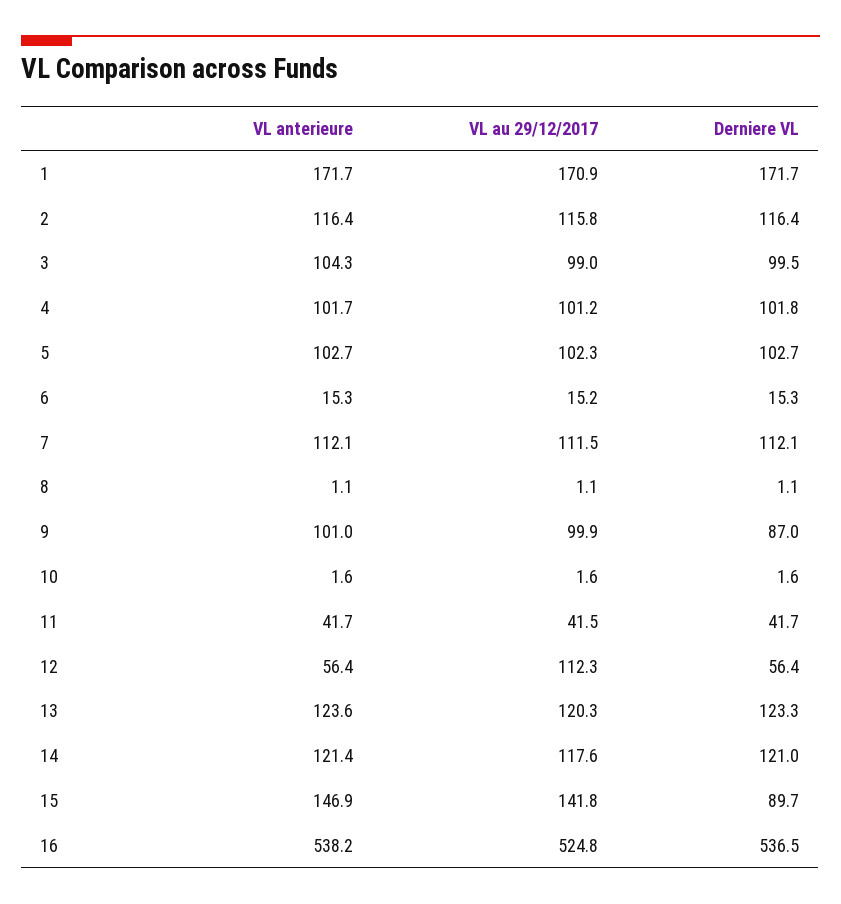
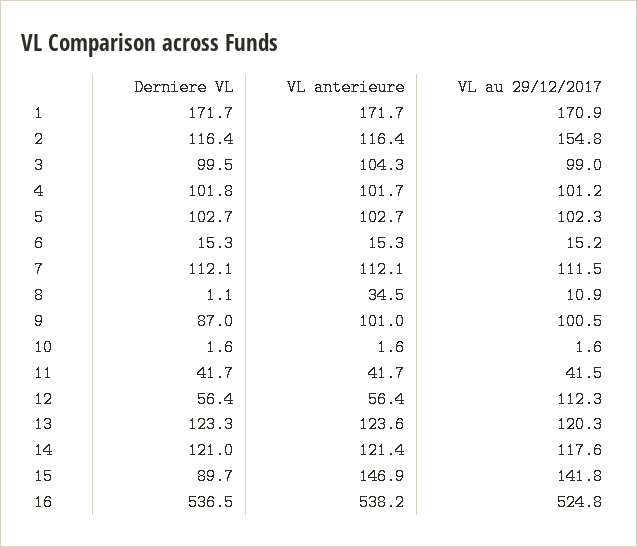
  {
    "VL anterieure": {
      "1": 171.7,
      "2": 116.4,
      "3": 104.3,
      "4": 101.7,
      "5": 102.7,
      "6": 15.3,
      "7": 112.1,
-     "8": 1.1,
+     "8": 34.5,
      "9": 101,
      "10": 1.6,
      "11": 41.7,
      "12": 56.4,
      "13": 123.6,
      "14": 121.4,
      "15": 146.9,
      "16": 538.2
    },
    "VL au 29/12/2017": {
      "1": 170.9,
-     "2": 115.8,
+     "2": 154.8,
      "3": 99,
      "4": 101.2,
      "5": 102.3,
      "6": 15.2,
      "7": 111.5,
-     "8": 1.1,
+     "8": 10.9,
-     "9": 99.9,
+     "9": 100.5,
      "10": 1.6,
      "11": 41.5,
      "12": 112.3,
      "13": 120.3,
      "14": 117.6,
      "15": 141.8,
      "16": 524.8
    },
    "Derniere VL": {
      "1": 171.7,
      "2": 116.4,
      "3": 99.5,
      "4": 101.8,
      "5": 102.7,
      "6": 15.3,
      "7": 112.1,
      "8": 1.1,
      "9": 87,
      "10": 1.6,
      "11": 41.7,
      "12": 56.4,
      "13": 123.3,
      "14": 121,
      "15": 89.7,
      "16": 536.5
    }
  }

